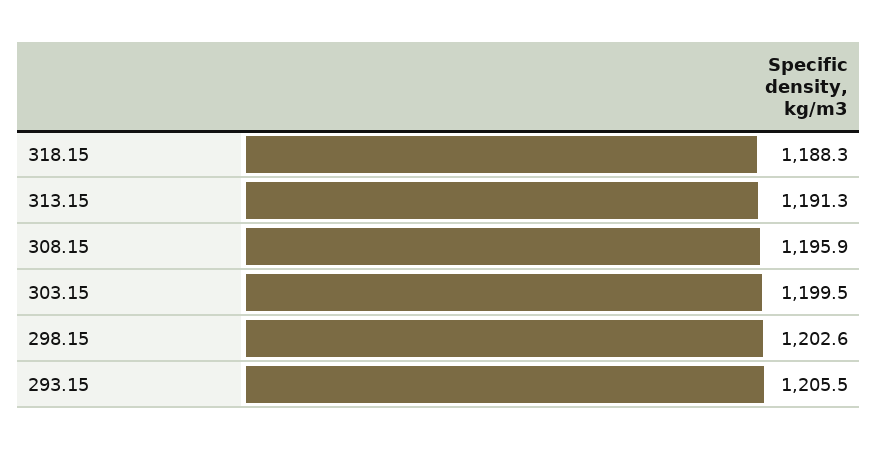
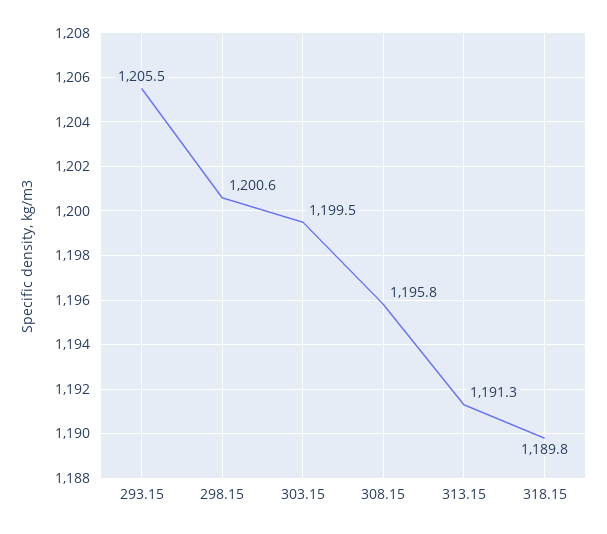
  {
-   "318.15": 1188.3,
+   "318.15": 1189.8,
    "313.15": 1191.3,
-   "308.15": 1195.9,
+   "308.15": 1195.8,
    "303.15": 1199.5,
-   "298.15": 1202.6,
+   "298.15": 1200.6,
    "293.15": 1205.5
  }

